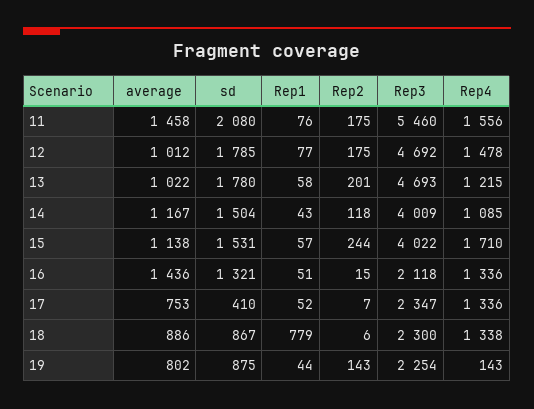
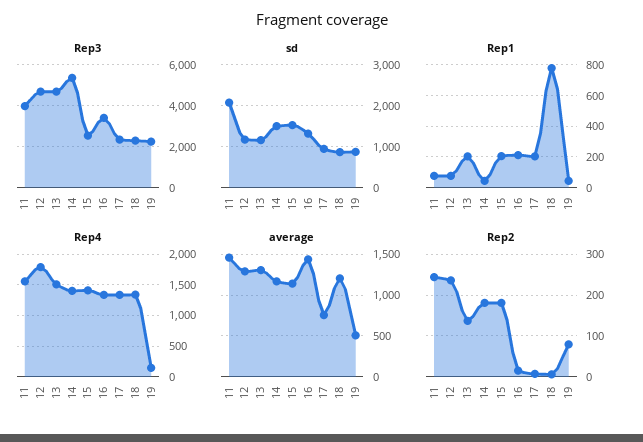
  {
    "average": {
      "11": 1458,
-     "12": 1012,
+     "12": 1300,
-     "13": 1022,
+     "13": 1300,
      "14": 1167,
      "15": 1138,
      "16": 1436,
      "17": 753,
-     "18": 886,
+     "18": 1200,
-     "19": 802
+     "19": 500
    },
    "sd": {
      "11": 2080,
-     "12": 1785,
+     "12": 1200,
-     "13": 1780,
+     "13": 1200,
      "14": 1504,
      "15": 1531,
      "16": 1321,
-     "17": 410,
+     "17": 1000,
      "18": 867,
      "19": 875
    },
    "Rep1": {
      "11": 76,
      "12": 77,
-     "13": 58,
+     "13": 200,
      "14": 43,
-     "15": 57,
+     "15": 200,
-     "16": 51,
+     "16": 200,
-     "17": 52,
+     "17": 200,
      "18": 779,
      "19": 44
    },
    "Rep2": {
-     "11": 175,
+     "11": 240,
-     "12": 175,
+     "12": 240,
-     "13": 201,
+     "13": 140,
-     "14": 118,
+     "14": 180,
-     "15": 244,
+     "15": 180,
      "16": 15,
      "17": 7,
      "18": 6,
-     "19": 143
+     "19": 80
    },
    "Rep3": {
-     "11": 5460,
+     "11": 4000,
      "12": 4692,
      "13": 4693,
-     "14": 4009,
+     "14": 5500,
-     "15": 4022,
+     "15": 2500,
-     "16": 2118,
+     "16": 3500,
      "17": 2347,
      "18": 2300,
      "19": 2254
    },
    "Rep4": {
      "11": 1556,
-     "12": 1478,
+     "12": 1800,
-     "13": 1215,
+     "13": 1500,
-     "14": 1085,
+     "14": 1400,
-     "15": 1710,
+     "15": 1400,
      "16": 1336,
      "17": 1336,
      "18": 1338,
      "19": 143
    }
  }

